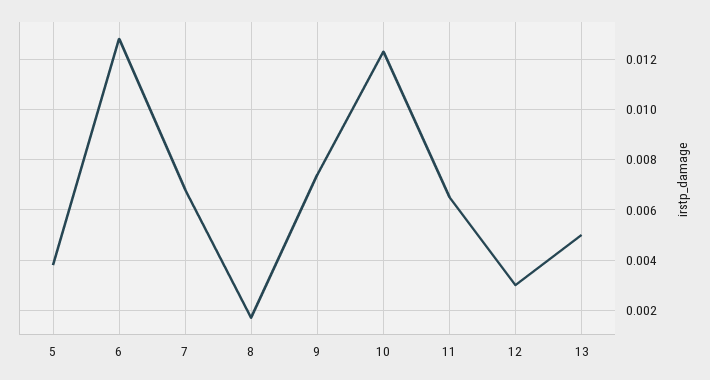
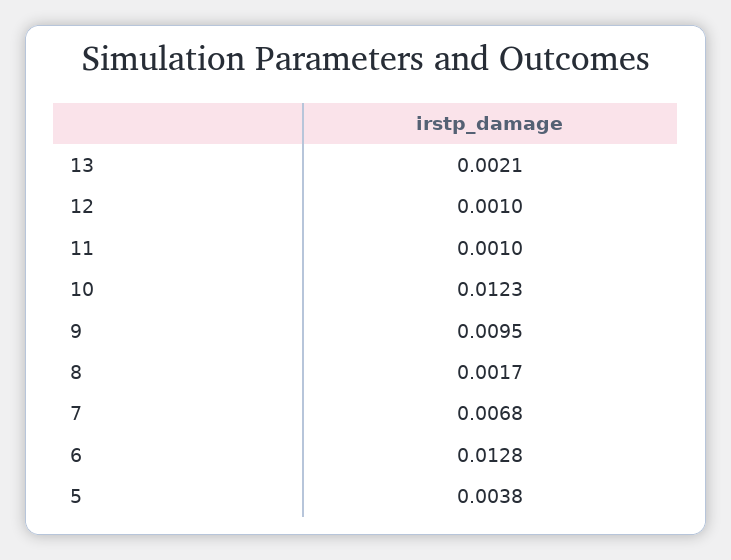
  {
    "5": 0.0038,
    "6": 0.0128,
    "7": 0.0068,
    "8": 0.0017,
-   "9": 0.0075,
+   "9": 0.0095,
    "10": 0.0123,
-   "11": 0.0065,
+   "11": 0.001,
-   "12": 0.003,
+   "12": 0.001,
-   "13": 0.005
+   "13": 0.0021
  }

